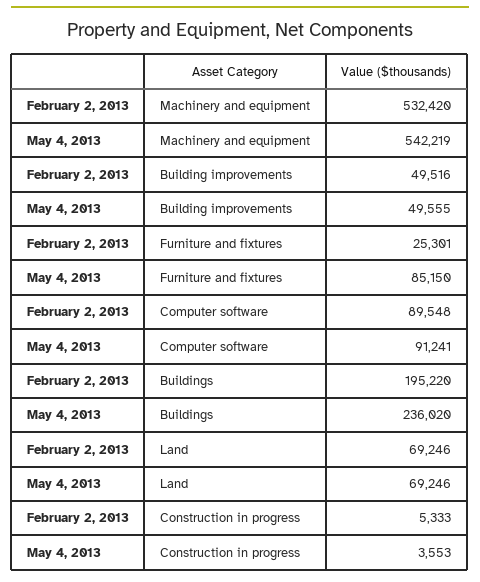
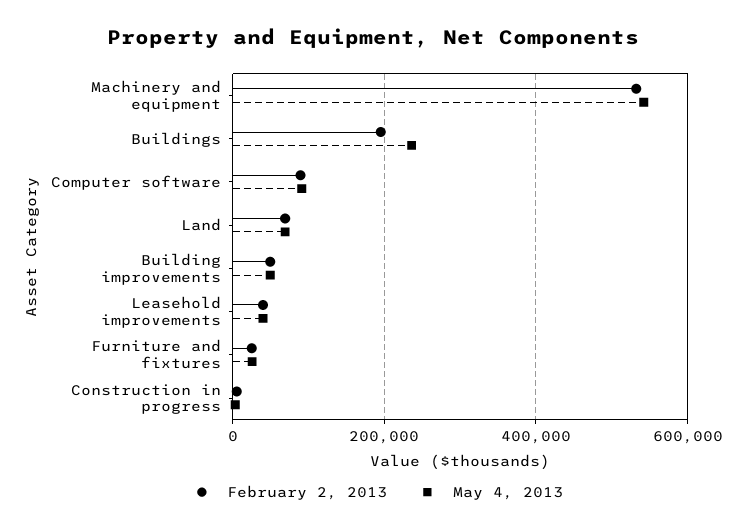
  {
    "February 2, 2013": {
      "Machinery and equipment": 532420,
      "Building improvements": 49516,
      "Furniture and fixtures": 25301,
      "Computer software": 89548,
      "Buildings": 195220,
      "Land": 69246,
-     "Construction in progress": 5333
+     "Construction in progress": 5333,
+     "Leasehold improvements": 40000
    },
    "May 4, 2013": {
      "Machinery and equipment": 542219,
      "Building improvements": 49555,
-     "Furniture and fixtures": 85150,
+     "Furniture and fixtures": 20000,
      "Computer software": 91241,
      "Buildings": 236020,
      "Land": 69246,
-     "Construction in progress": 3553
+     "Construction in progress": 3553,
+     "Leasehold improvements": 40000
    }
  }

